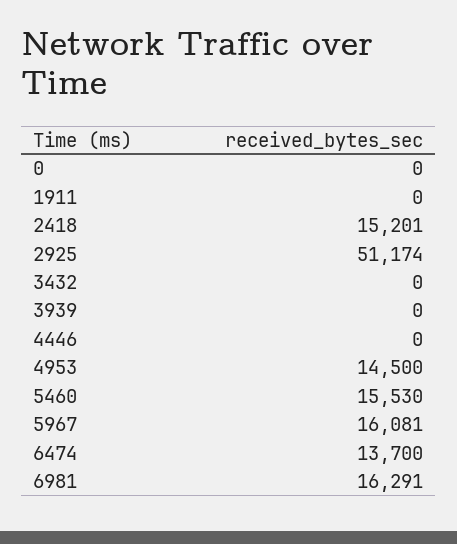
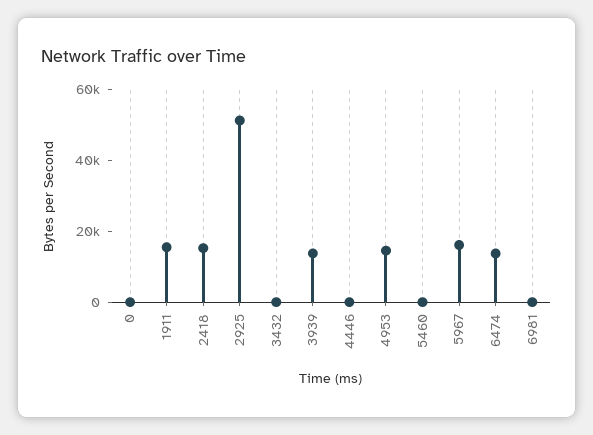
  {
    "0": 0,
-   "1911": 0,
+   "1911": 15000,
    "2418": 15201,
    "2925": 51174,
    "3432": 0,
-   "3939": 0,
+   "3939": 15000,
    "4446": 0,
    "4953": 14500,
-   "5460": 15530,
+   "5460": 0,
    "5967": 16081,
    "6474": 13700,
-   "6981": 16291
+   "6981": 0
  }

